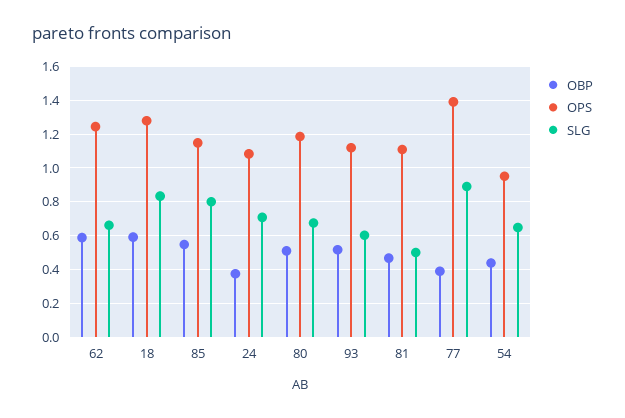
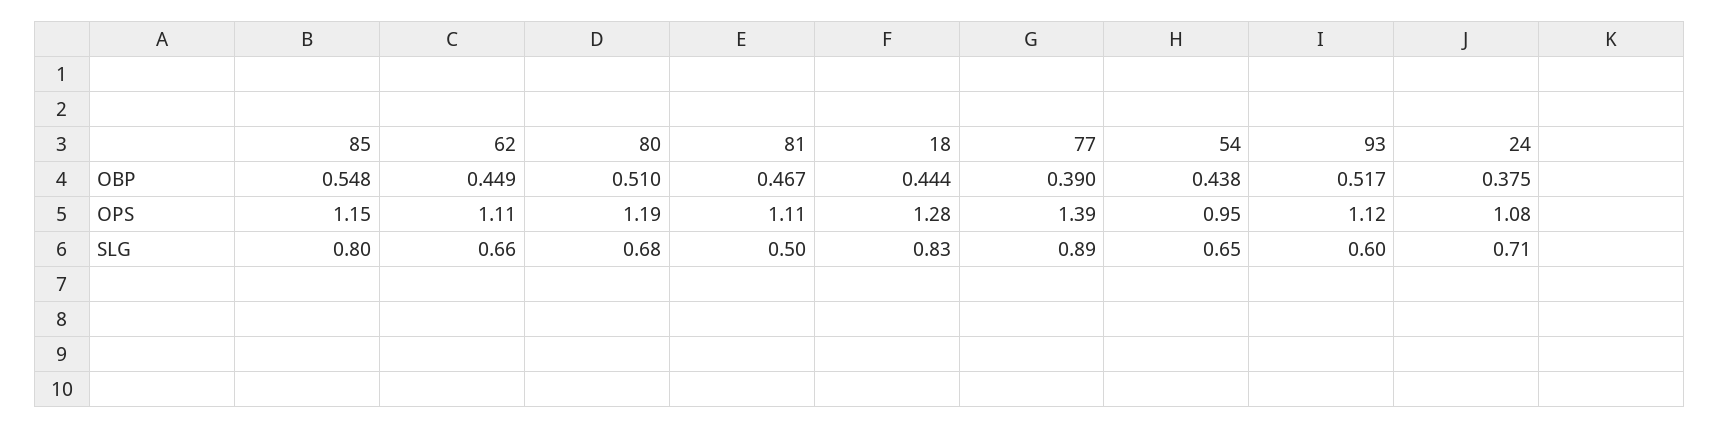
  {
    "OBP": {
-     "62": 0.6,
+     "62": 0.449,
-     "18": 0.6,
+     "18": 0.444,
      "85": 0.548,
      "24": 0.375,
      "80": 0.51,
      "93": 0.517,
      "81": 0.467,
      "77": 0.39,
      "54": 0.438
    },
    "OPS": {
-     "62": 1.25,
+     "62": 1.11,
      "18": 1.28,
      "85": 1.15,
      "24": 1.08,
      "80": 1.19,
      "93": 1.12,
      "81": 1.11,
      "77": 1.39,
      "54": 0.95
    },
    "SLG": {
      "62": 0.66,
      "18": 0.83,
      "85": 0.8,
      "24": 0.71,
      "80": 0.68,
      "93": 0.6,
      "81": 0.5,
      "77": 0.89,
      "54": 0.65
    }
  }

